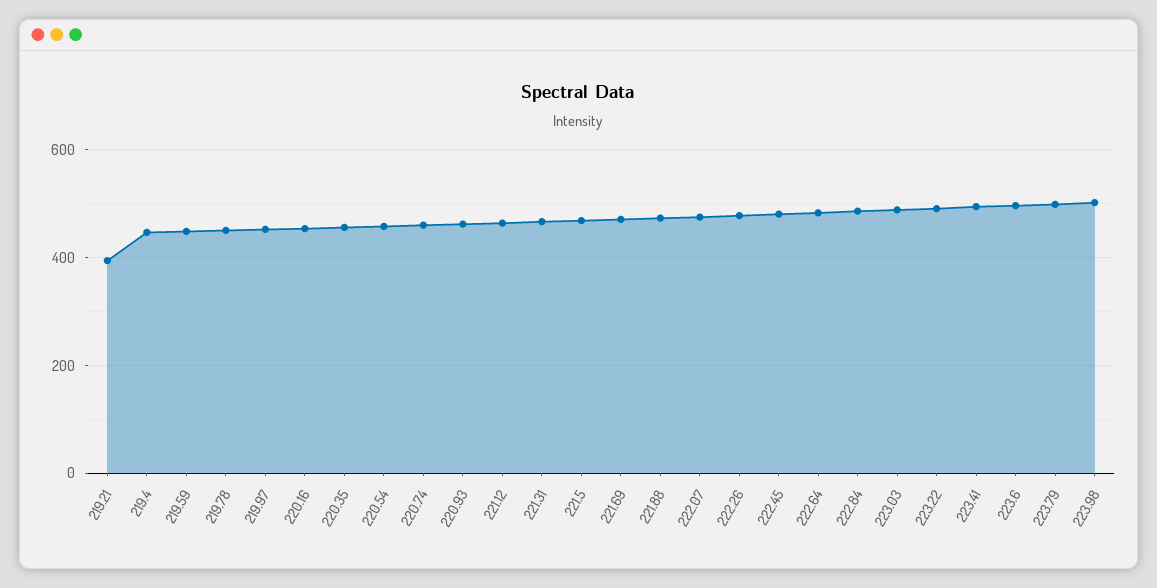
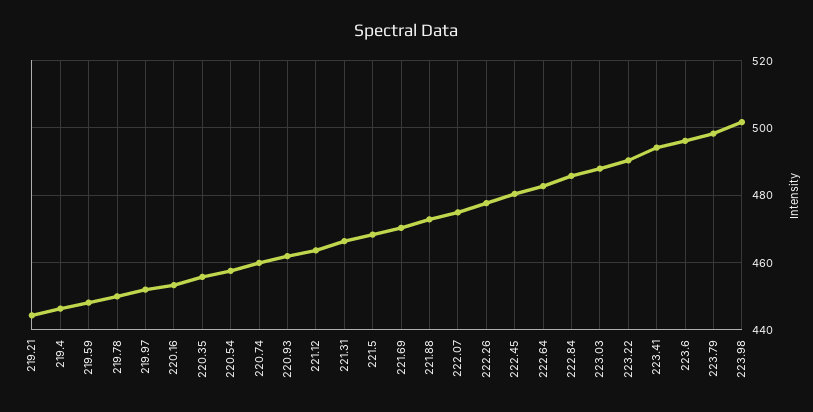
  {
-   "219.21": 400,
+   "219.21": 444,
    "219.4": 446,
    "219.59": 448,
    "219.78": 450,
    "219.97": 452,
    "220.16": 454,
    "220.35": 456,
    "220.54": 458,
    "220.74": 460,
    "220.93": 462,
    "221.12": 464,
    "221.31": 466,
    "221.5": 468,
    "221.69": 470,
    "221.88": 472,
    "222.07": 474,
    "222.26": 478,
    "222.45": 480,
    "222.64": 482,
    "222.84": 486,
    "223.03": 488,
    "223.22": 490,
    "223.41": 494,
    "223.6": 496,
    "223.79": 498,
    "223.98": 502
  }

